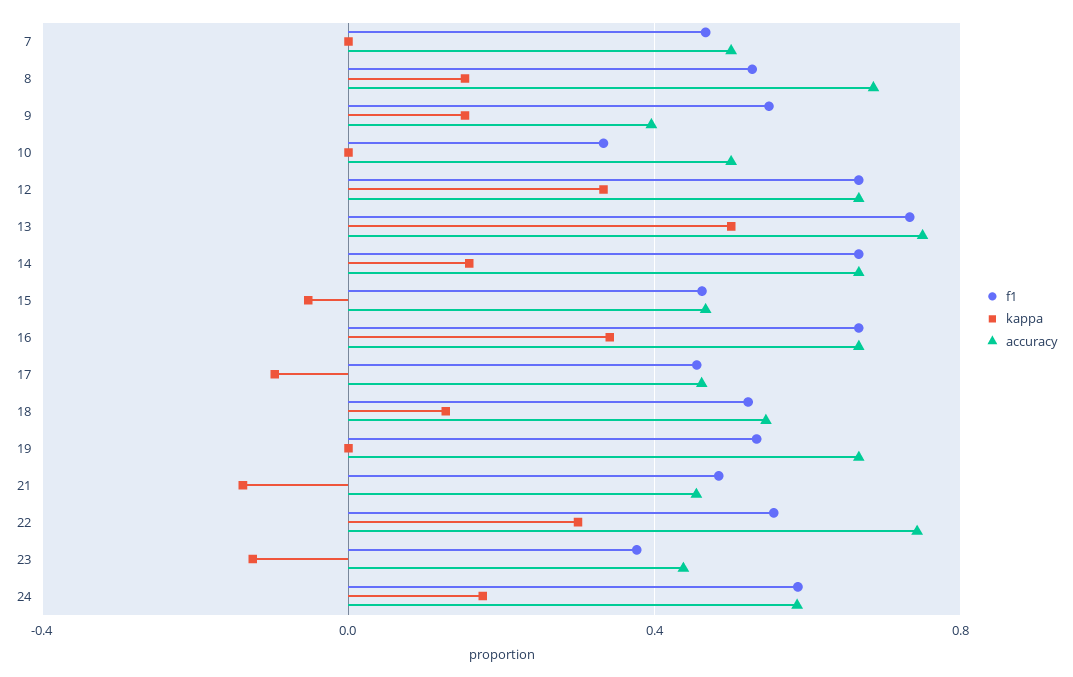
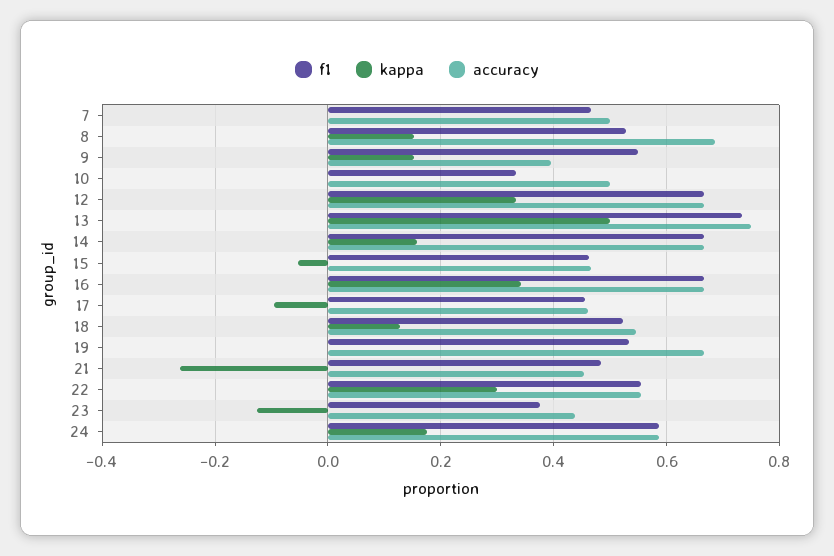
  {
    "f1": {
      "7": 0.46,
      "8": 0.52,
      "9": 0.54,
      "10": 0.34,
      "12": 0.66,
      "13": 0.74,
      "14": 0.66,
      "15": 0.46,
      "16": 0.66,
      "17": 0.46,
      "18": 0.52,
      "19": 0.54,
      "21": 0.48,
      "22": 0.56,
      "23": 0.38,
      "24": 0.58
    },
    "kappa": {
      "7": 0,
      "8": 0.16,
      "9": 0.16,
      "10": 0,
      "12": 0.34,
      "13": 0.5,
      "14": 0.16,
      "15": -0.06,
      "16": 0.34,
      "17": -0.1,
      "18": 0.12,
      "19": 0,
-     "21": -0.15,
+     "21": -0.26,
      "22": 0.3,
      "23": -0.12,
      "24": 0.18
    },
    "accuracy": {
      "7": 0.5,
      "8": 0.68,
      "9": 0.4,
      "10": 0.5,
      "12": 0.66,
      "13": 0.76,
      "14": 0.66,
      "15": 0.46,
      "16": 0.66,
      "17": 0.46,
      "18": 0.54,
      "19": 0.66,
      "21": 0.46,
-     "22": 0.75,
+     "22": 0.56,
      "23": 0.44,
      "24": 0.58
    }
  }

